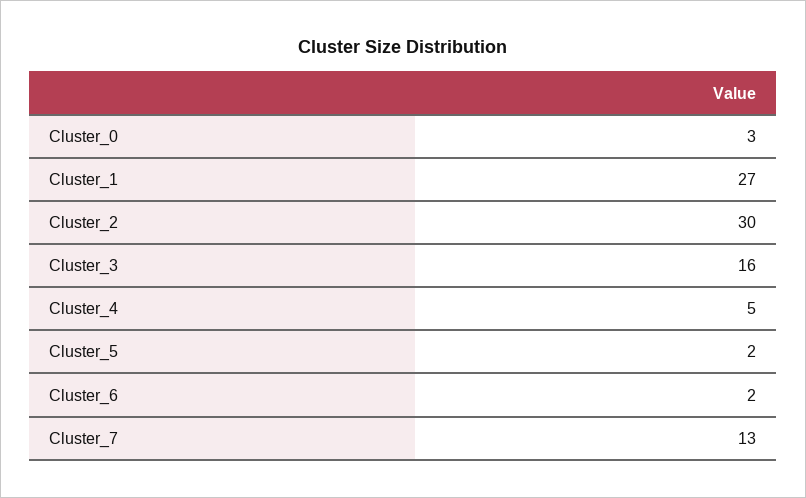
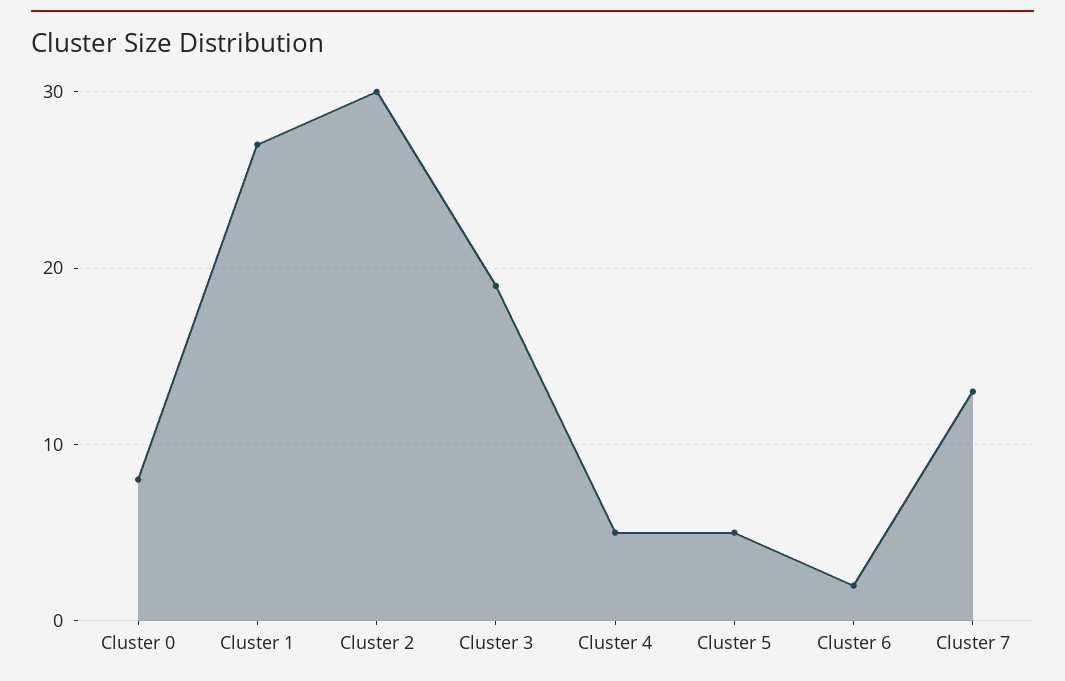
  {
-   "Cluster_0": 3,
+   "Cluster_0": 8,
    "Cluster_1": 27,
    "Cluster_2": 30,
-   "Cluster_3": 16,
+   "Cluster_3": 19,
    "Cluster_4": 5,
-   "Cluster_5": 2,
+   "Cluster_5": 5,
    "Cluster_6": 2,
    "Cluster_7": 13
  }

